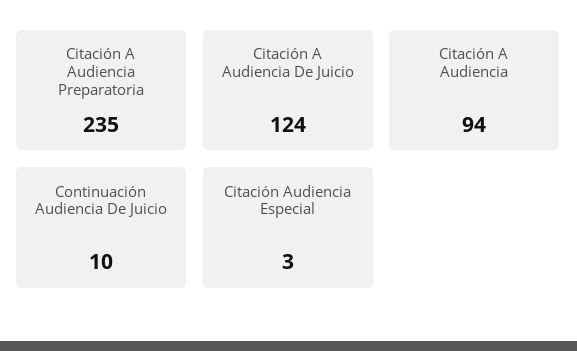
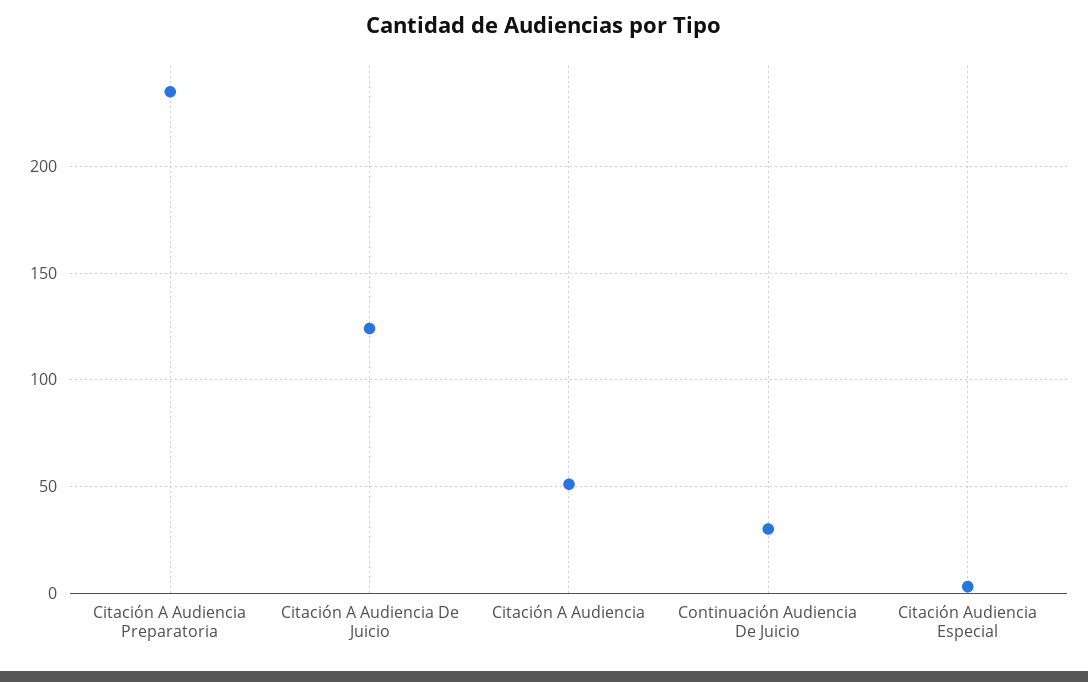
  {
    "Citación A Audiencia Preparatoria": 235,
    "Citación A Audiencia De Juicio": 124,
-   "Citación A Audiencia": 94,
+   "Citación A Audiencia": 50,
-   "Continuación Audiencia De Juicio": 10,
+   "Continuación Audiencia De Juicio": 30,
    "Citación Audiencia Especial": 3
  }

